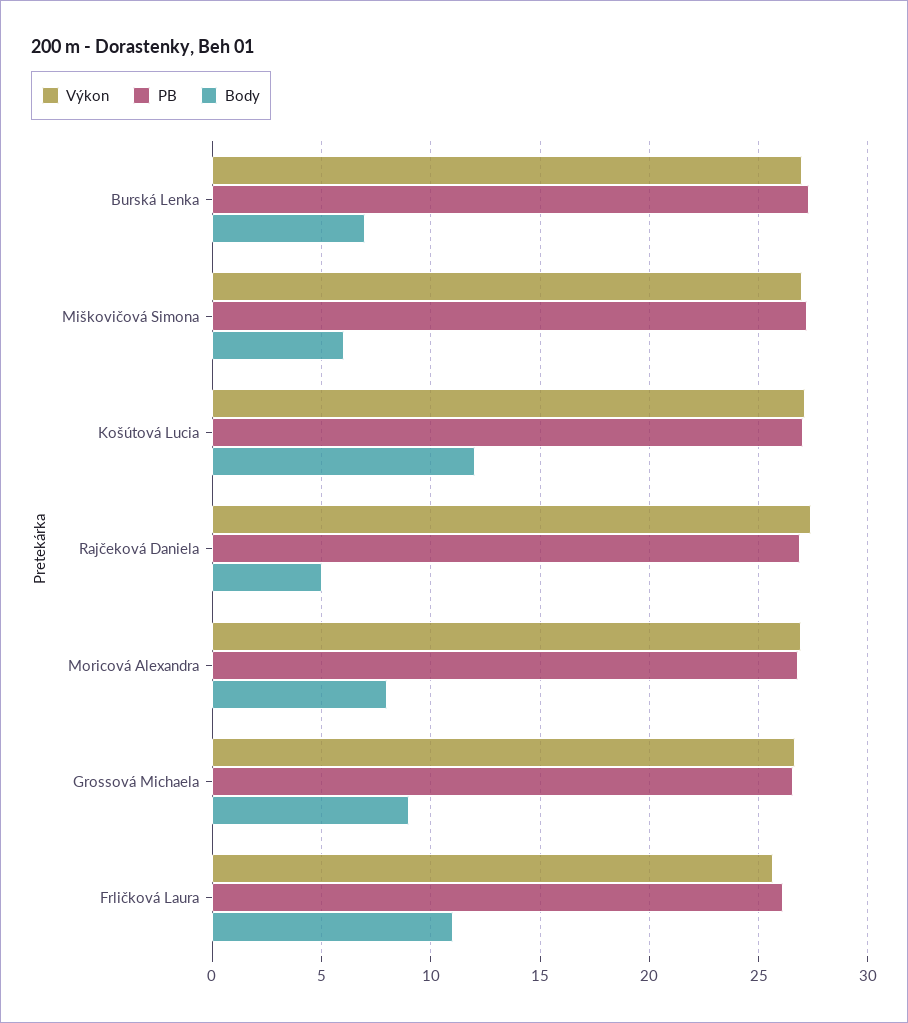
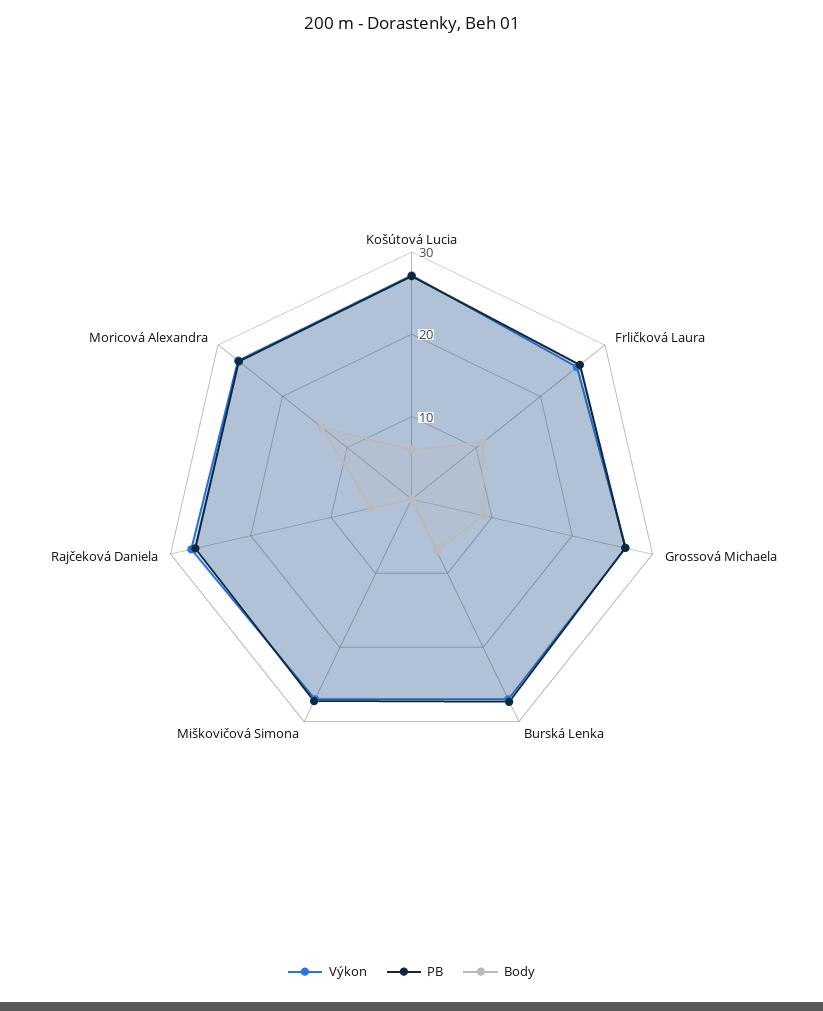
  {
    "Výkon": {
      "Burská Lenka": 27,
      "Miškovičová Simona": 27,
      "Košútová Lucia": 27,
      "Rajčeková Daniela": 27.5,
      "Moricová Alexandra": 27,
      "Grossová Michaela": 26.5,
      "Frličková Laura": 25.5
    },
    "PB": {
      "Burská Lenka": 27.5,
      "Miškovičová Simona": 27,
      "Košútová Lucia": 27,
      "Rajčeková Daniela": 27,
      "Moricová Alexandra": 27,
      "Grossová Michaela": 26.5,
      "Frličková Laura": 26
    },
    "Body": {
      "Burská Lenka": 7,
-     "Miškovičová Simona": 6,
+     "Miškovičová Simona": 0,
-     "Košútová Lucia": 12,
+     "Košútová Lucia": 6,
      "Rajčeková Daniela": 5,
-     "Moricová Alexandra": 8,
+     "Moricová Alexandra": 14,
      "Grossová Michaela": 9,
      "Frličková Laura": 11
    }
  }

